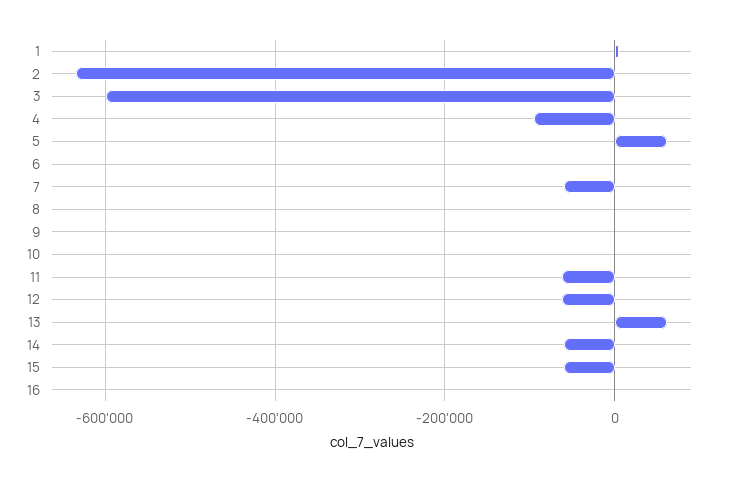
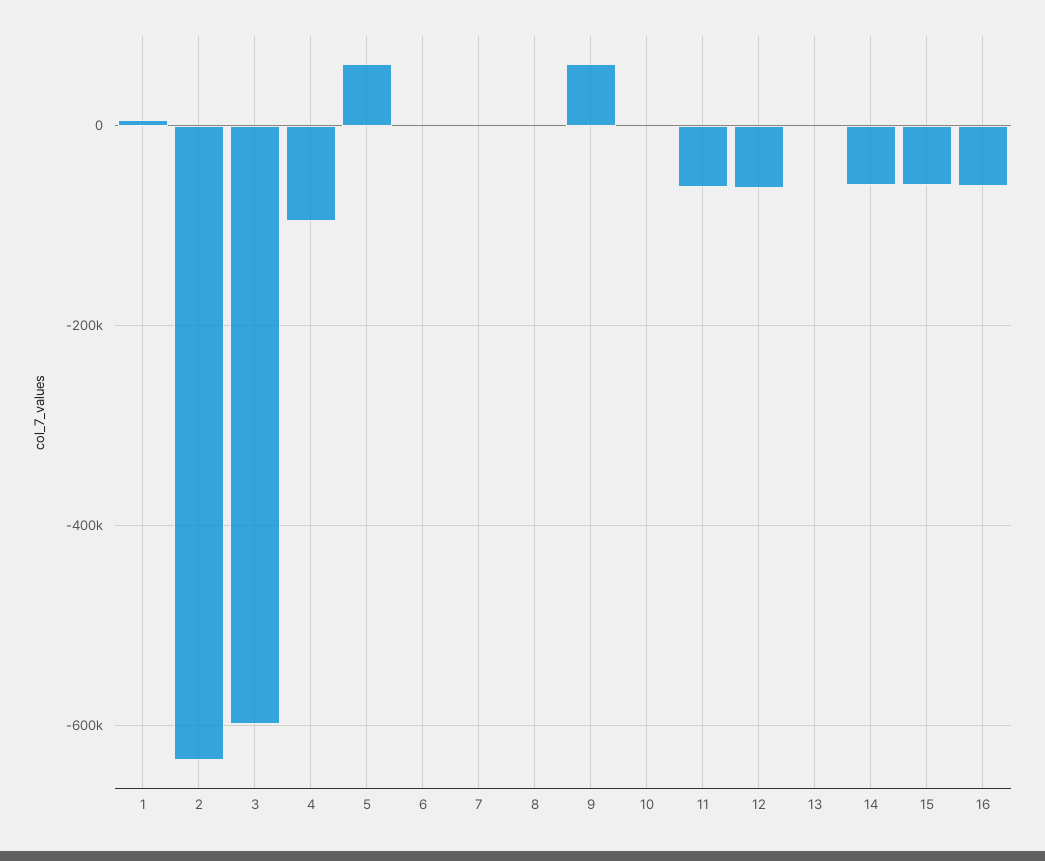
  {
    "1": 0,
    "2": -640000,
    "3": -600000,
    "4": -100000,
    "5": 60000,
    "6": 0,
-   "7": -60000,
+   "7": 0,
    "8": 0,
-   "9": 0,
+   "9": 60000,
    "10": 0,
    "11": -60000,
    "12": -60000,
-   "13": 60000,
+   "13": 0,
    "14": -60000,
    "15": -60000,
-   "16": 0
+   "16": -60000
  }

